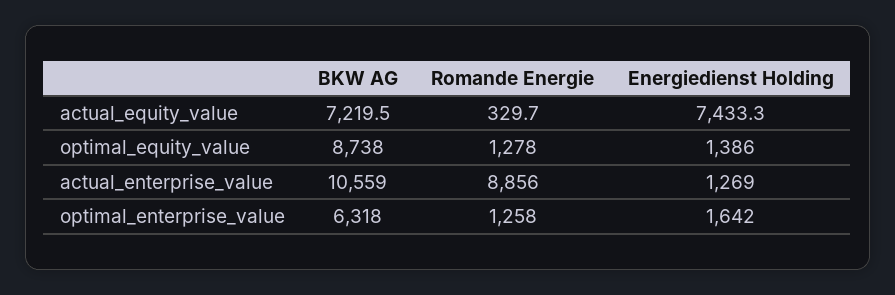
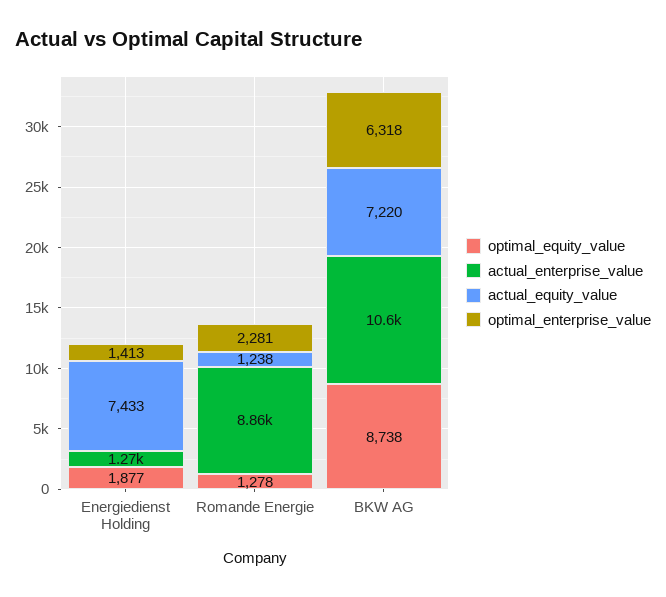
  {
    "actual_equity_value": {
      "BKW AG": 7219.5,
-     "Romande Energie": 329.7,
+     "Romande Energie": 1238,
      "Energiedienst Holding": 7433.3
    },
    "optimal_equity_value": {
      "BKW AG": 8738,
      "Romande Energie": 1278,
-     "Energiedienst Holding": 1386
+     "Energiedienst Holding": 1877
    },
    "actual_enterprise_value": {
      "BKW AG": 10559,
      "Romande Energie": 8856,
      "Energiedienst Holding": 1269
    },
    "optimal_enterprise_value": {
      "BKW AG": 6318,
-     "Romande Energie": 1258,
+     "Romande Energie": 2281,
-     "Energiedienst Holding": 1642
+     "Energiedienst Holding": 1413
    }
  }

